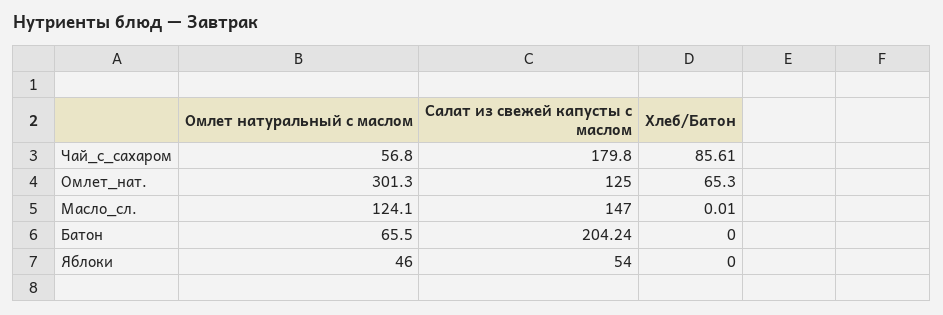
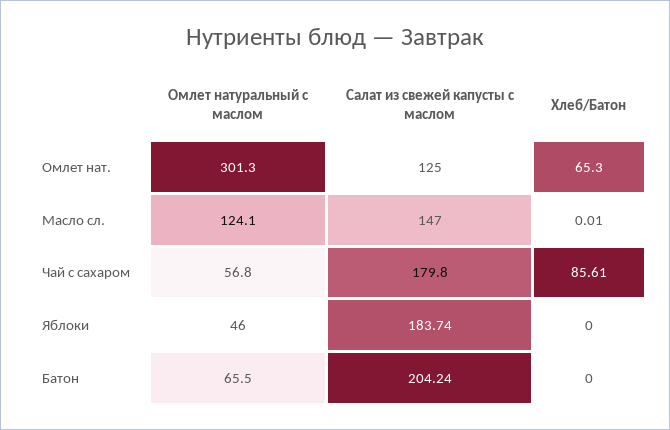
  {
    "Омлет натуральный с маслом": {
      "Чай_с_сахаром": 56.8,
      "Омлет_нат.": 301.3,
      "Масло_сл.": 124.1,
      "Батон": 65.5,
      "Яблоки": 46
    },
    "Салат из свежей капусты с маслом": {
      "Чай_с_сахаром": 179.8,
      "Омлет_нат.": 125,
      "Масло_сл.": 147,
      "Батон": 204.24,
-     "Яблоки": 54
+     "Яблоки": 183.74
    },
    "Хлеб/Батон": {
      "Чай_с_сахаром": 85.61,
      "Омлет_нат.": 65.3,
      "Масло_сл.": 0.01,
      "Батон": 0,
      "Яблоки": 0
    }
  }

